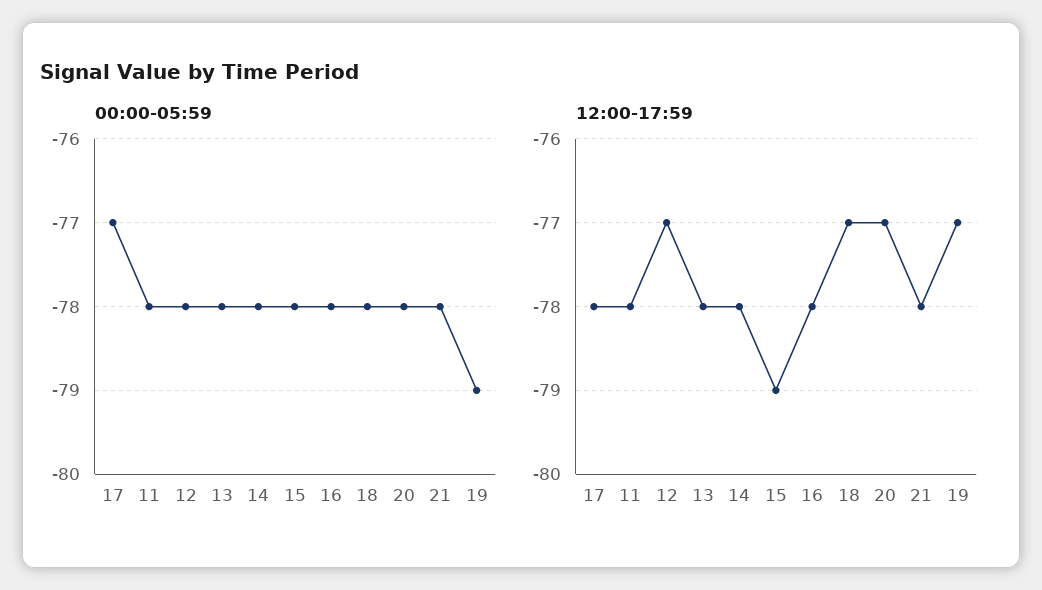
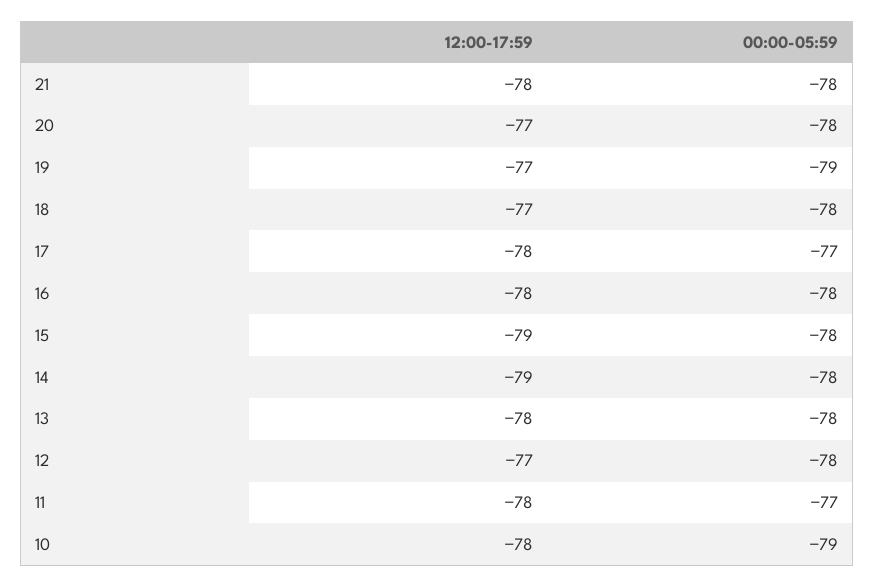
  {
    "00:00-05:59": {
      "17": -77,
-     "11": -78,
+     "11": -77,
      "12": -78,
      "13": -78,
      "14": -78,
      "15": -78,
      "16": -78,
      "18": -78,
      "20": -78,
      "21": -78,
-     "19": -79
+     "19": -79,
+     "10": -79
    },
    "12:00-17:59": {
      "17": -78,
      "11": -78,
      "12": -77,
      "13": -78,
-     "14": -78,
+     "14": -79,
      "15": -79,
      "16": -78,
      "18": -77,
      "20": -77,
      "21": -78,
-     "19": -77
+     "19": -77,
+     "10": -78
    }
  }

